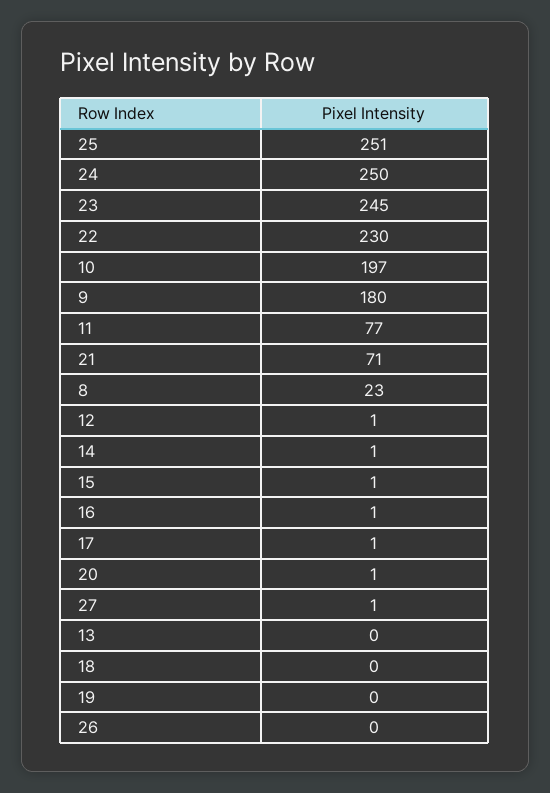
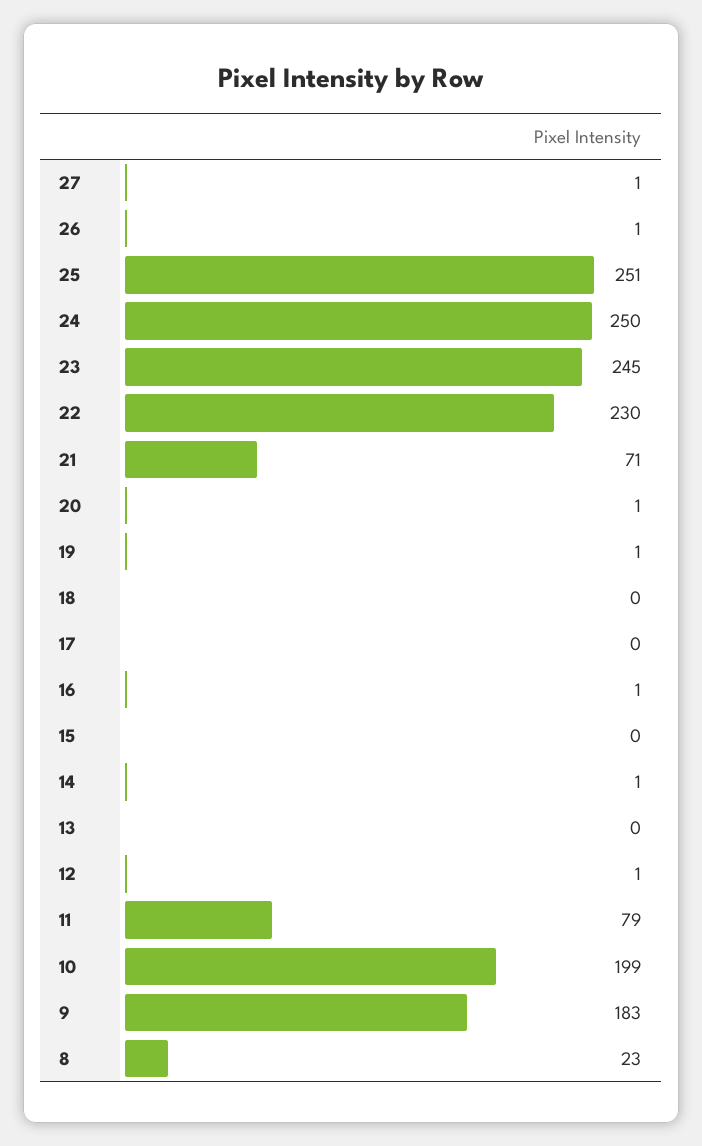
  {
    "25": 251,
    "24": 250,
    "23": 245,
    "22": 230,
-   "10": 197,
+   "10": 199,
-   "9": 180,
+   "9": 183,
-   "11": 77,
+   "11": 79,
    "21": 71,
    "8": 23,
    "12": 1,
    "14": 1,
-   "15": 1,
+   "15": 0,
    "16": 1,
-   "17": 1,
+   "17": 0,
    "20": 1,
    "27": 1,
    "13": 0,
    "18": 0,
-   "19": 0,
+   "19": 1,
-   "26": 0
+   "26": 1
  }

